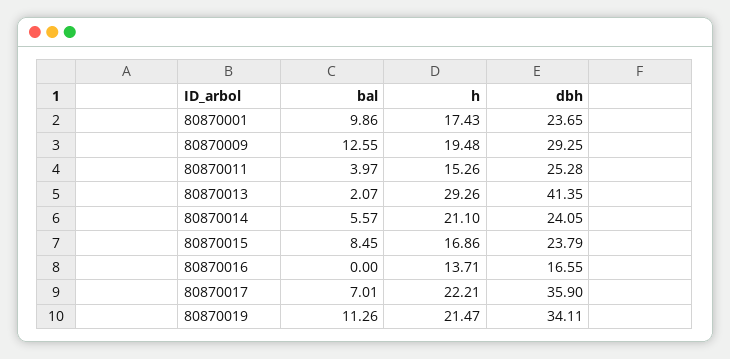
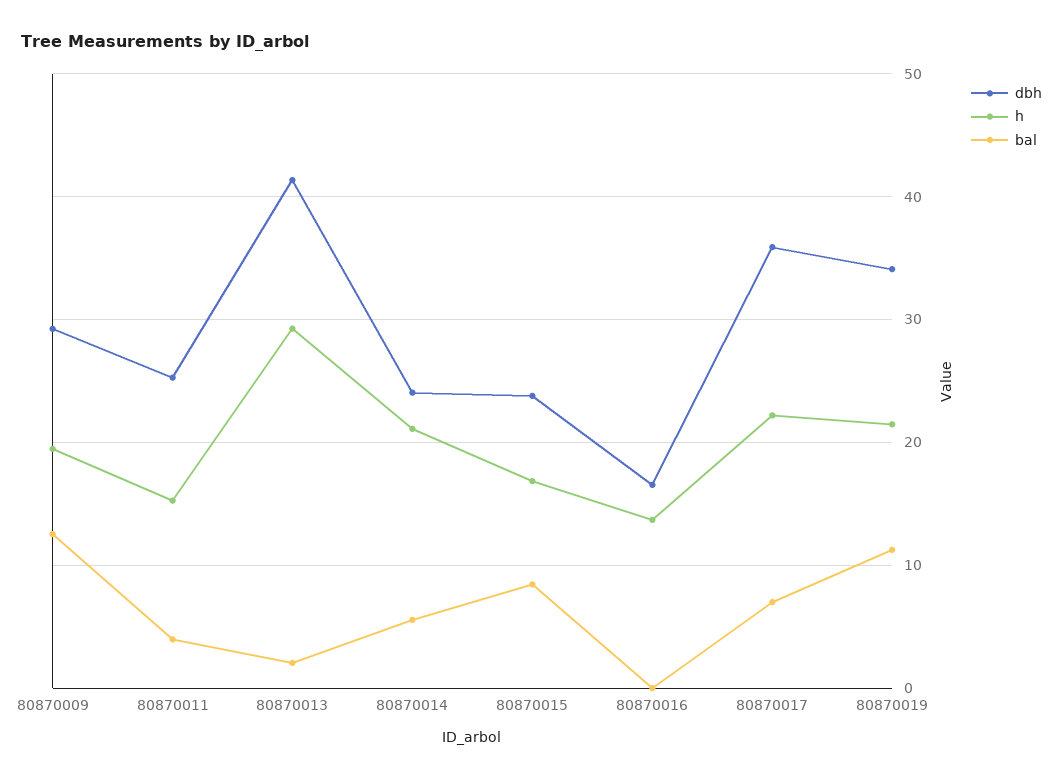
  {
    "bal": {
-     "80870001": 9.86,
      "80870009": 12.55,
      "80870011": 3.97,
      "80870013": 2.07,
      "80870014": 5.57,
      "80870015": 8.45,
      "80870016": 0,
      "80870017": 7.01,
      "80870019": 11.26
    },
    "h": {
-     "80870001": 17.43,
      "80870009": 19.48,
      "80870011": 15.26,
      "80870013": 29.26,
      "80870014": 21.1,
      "80870015": 16.86,
      "80870016": 13.71,
      "80870017": 22.21,
      "80870019": 21.47
    },
    "dbh": {
-     "80870001": 23.65,
      "80870009": 29.25,
      "80870011": 25.28,
      "80870013": 41.35,
      "80870014": 24.05,
      "80870015": 23.79,
      "80870016": 16.55,
      "80870017": 35.9,
      "80870019": 34.11
    }
  }

